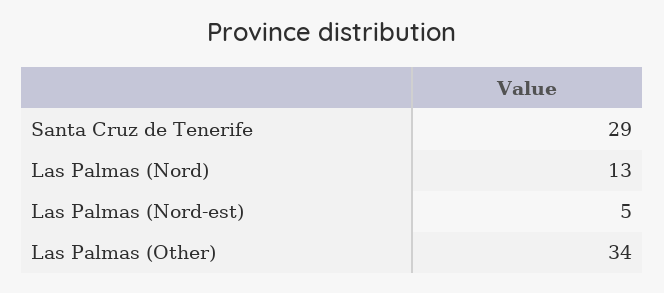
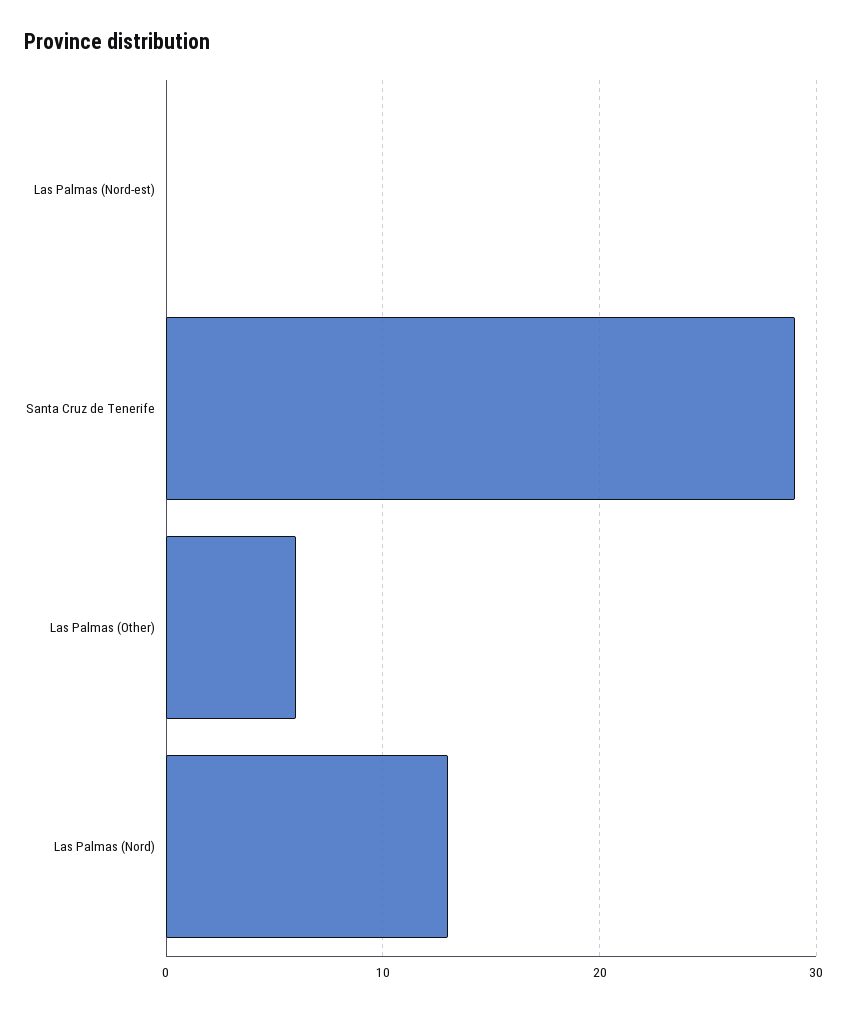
  {
    "Santa Cruz de Tenerife": 29,
    "Las Palmas (Nord)": 13,
-   "Las Palmas (Nord-est)": 5,
+   "Las Palmas (Nord-est)": 0,
-   "Las Palmas (Other)": 34
+   "Las Palmas (Other)": 6
  }

